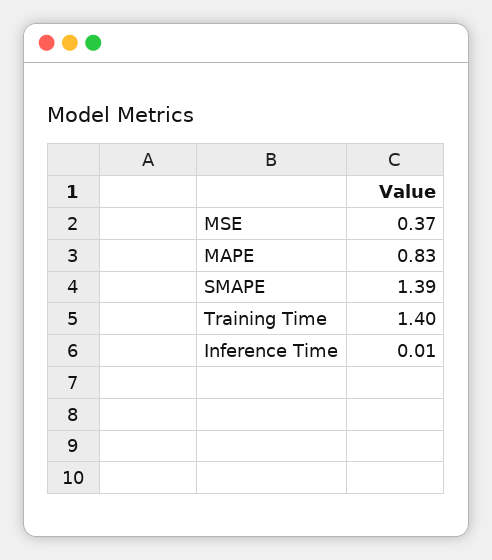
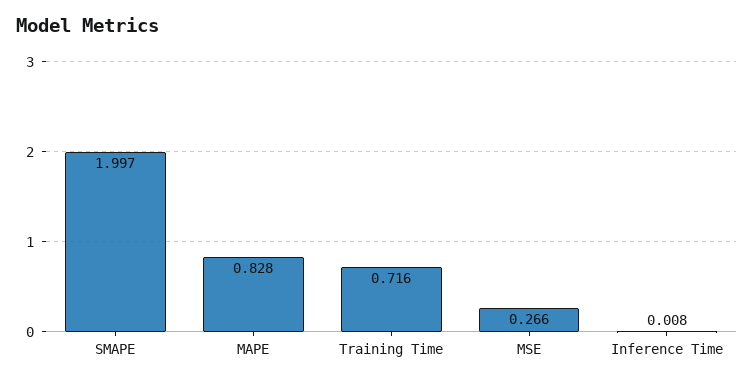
  {
-   "MSE": 0.37,
+   "MSE": 0.266,
    "MAPE": 0.828,
-   "SMAPE": 1.39,
+   "SMAPE": 1.997,
-   "Training Time": 1.4,
+   "Training Time": 0.716,
    "Inference Time": 0.008
  }

